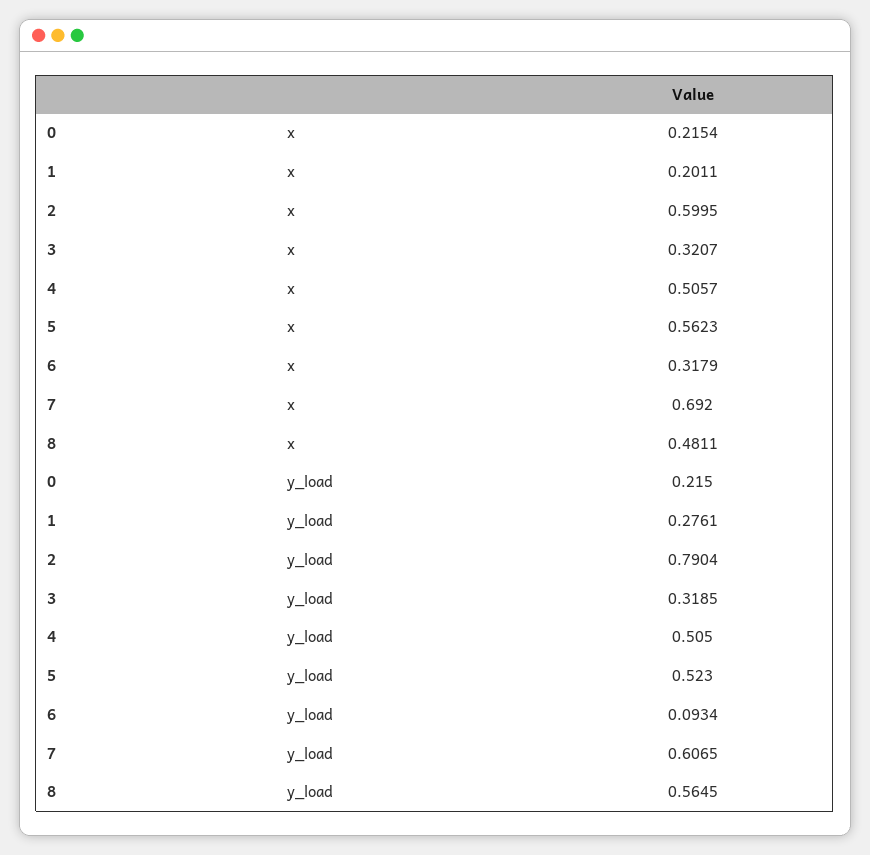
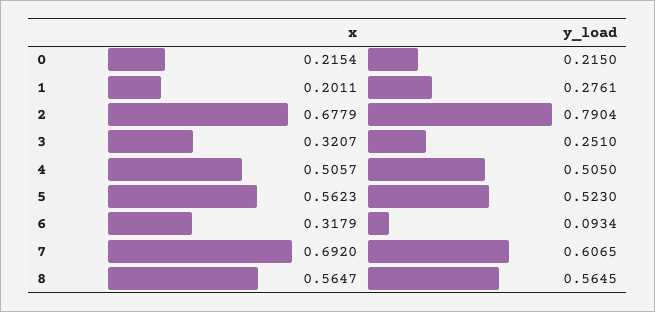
  {
    "0": {
      "x": 0.2154,
      "y_load": 0.215
    },
    "1": {
      "x": 0.2011,
      "y_load": 0.2761
    },
    "2": {
-     "x": 0.5995,
+     "x": 0.6779,
      "y_load": 0.7904
    },
    "3": {
      "x": 0.3207,
-     "y_load": 0.3185
+     "y_load": 0.251
    },
    "4": {
      "x": 0.5057,
      "y_load": 0.505
    },
    "5": {
      "x": 0.5623,
      "y_load": 0.523
    },
    "6": {
      "x": 0.3179,
      "y_load": 0.0934
    },
    "7": {
      "x": 0.692,
      "y_load": 0.6065
    },
    "8": {
-     "x": 0.4811,
+     "x": 0.5647,
      "y_load": 0.5645
    }
  }

